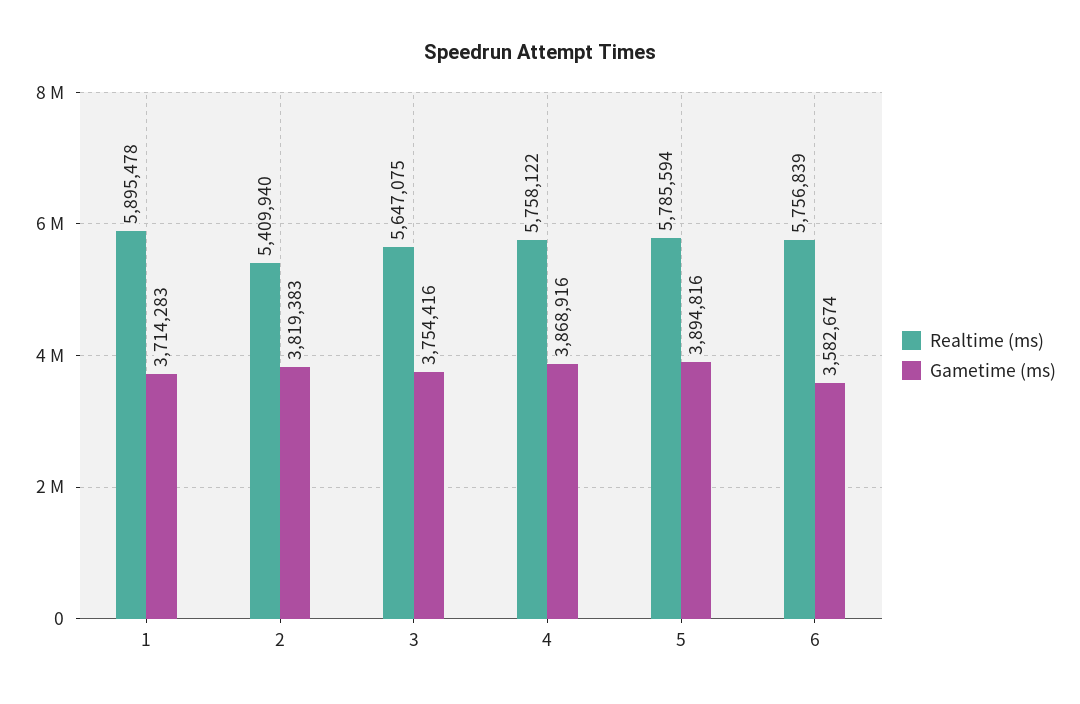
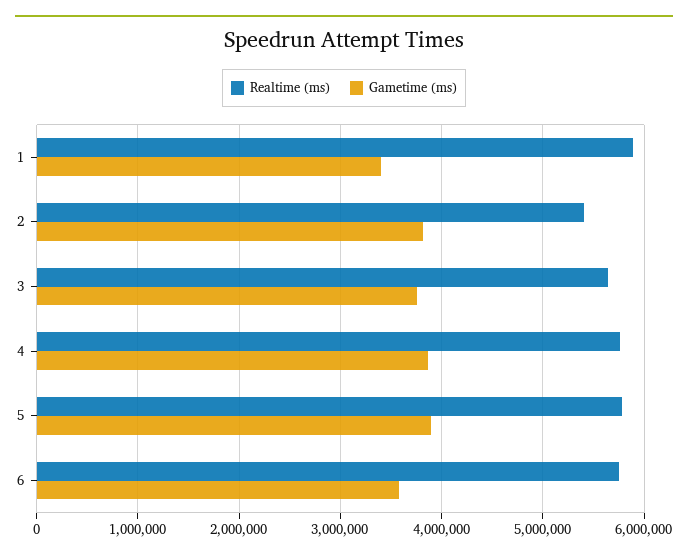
  {
    "Realtime (ms)": {
      "1": 5895478,
      "2": 5409940,
      "3": 5647075,
      "4": 5758122,
      "5": 5785594,
      "6": 5756839
    },
    "Gametime (ms)": {
-     "1": 3714283,
+     "1": 3400000,
      "2": 3819383,
      "3": 3754416,
      "4": 3868916,
      "5": 3894816,
      "6": 3582674
    }
  }

